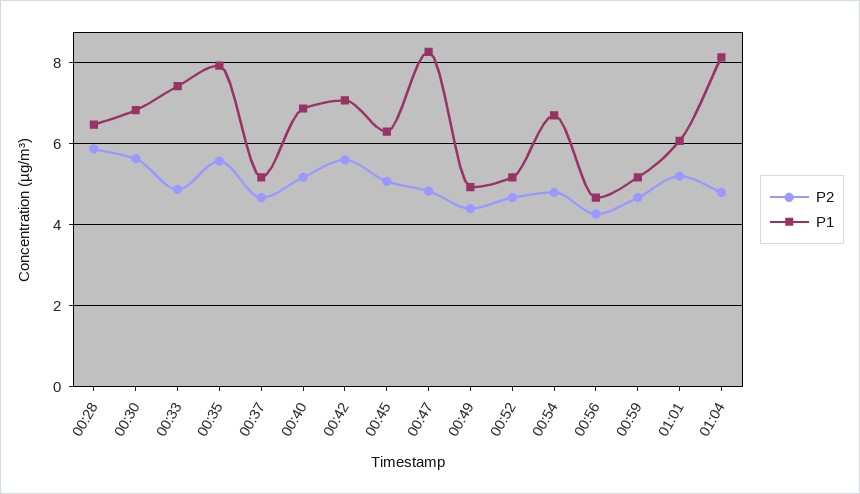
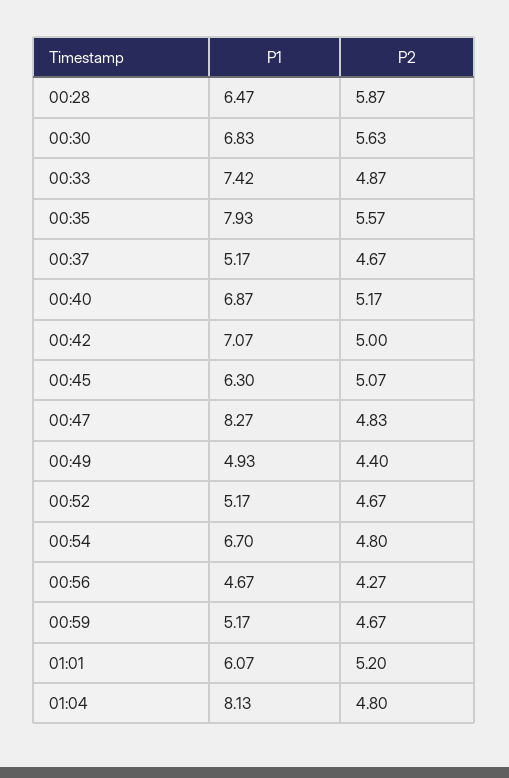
  {
    "P2": {
      "00:28": 5.87,
      "00:30": 5.63,
      "00:33": 4.87,
      "00:35": 5.57,
      "00:37": 4.67,
      "00:40": 5.17,
-     "00:42": 5.6,
+     "00:42": 5,
      "00:45": 5.07,
      "00:47": 4.83,
      "00:49": 4.4,
      "00:52": 4.67,
      "00:54": 4.8,
      "00:56": 4.27,
      "00:59": 4.67,
      "01:01": 5.2,
      "01:04": 4.8
    },
    "P1": {
      "00:28": 6.47,
      "00:30": 6.83,
      "00:33": 7.42,
      "00:35": 7.93,
      "00:37": 5.17,
      "00:40": 6.87,
      "00:42": 7.07,
      "00:45": 6.3,
      "00:47": 8.27,
      "00:49": 4.93,
      "00:52": 5.17,
      "00:54": 6.7,
      "00:56": 4.67,
      "00:59": 5.17,
      "01:01": 6.07,
      "01:04": 8.13
    }
  }

